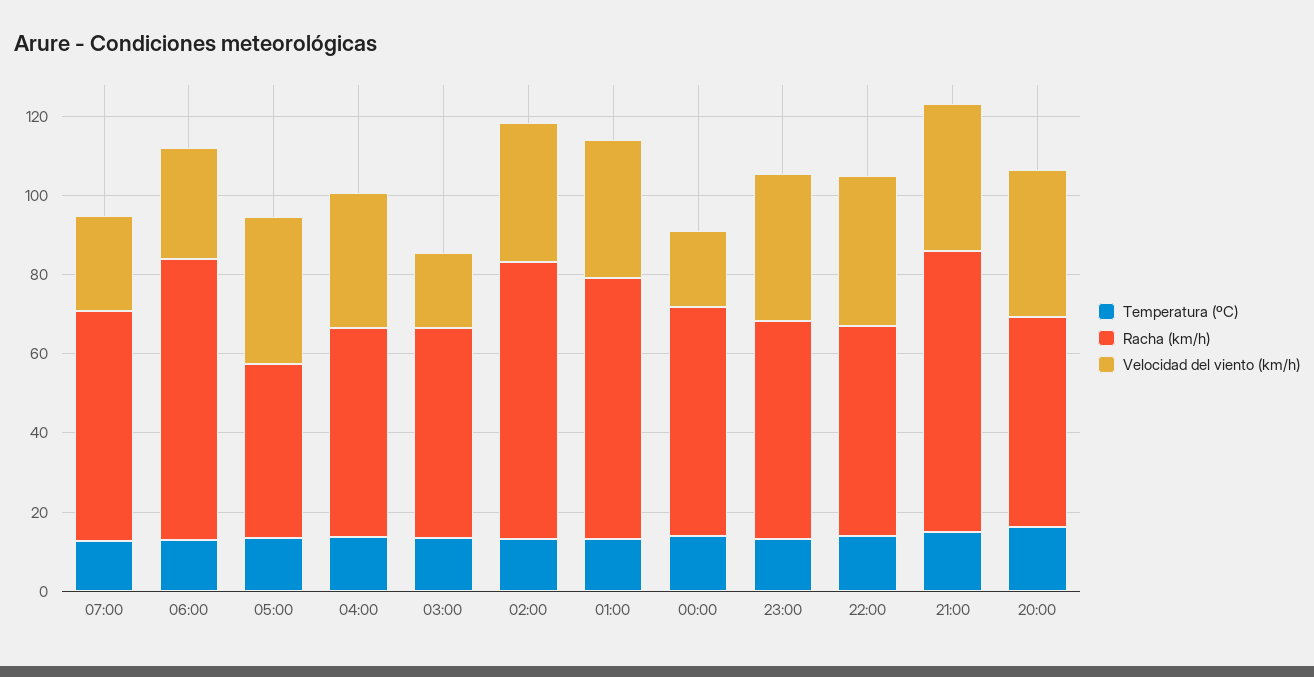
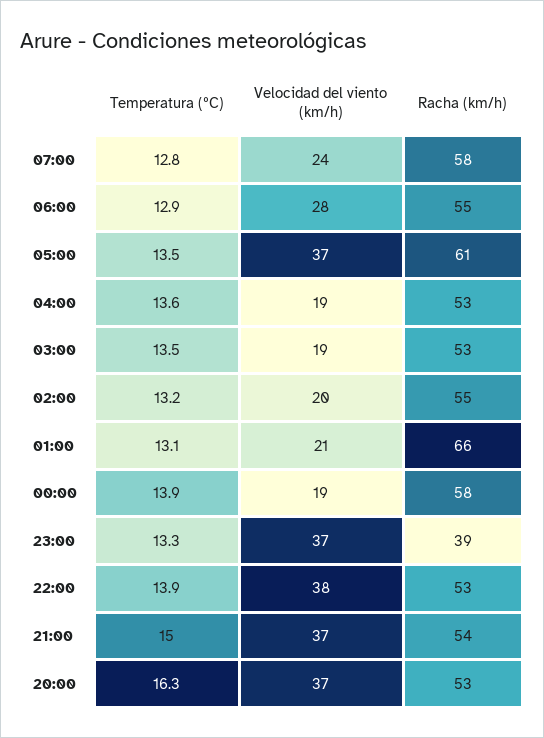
  {
    "Temperatura (ºC)": {
      "07:00": 12.8,
      "06:00": 12.9,
      "05:00": 13.5,
      "04:00": 13.6,
      "03:00": 13.5,
      "02:00": 13.2,
      "01:00": 13.1,
      "00:00": 13.9,
      "23:00": 13.3,
      "22:00": 13.9,
      "21:00": 15,
      "20:00": 16.3
    },
    "Racha (km/h)": {
      "07:00": 58,
-     "06:00": 70,
+     "06:00": 55,
-     "05:00": 45,
+     "05:00": 61,
      "04:00": 53,
      "03:00": 53,
-     "02:00": 70,
+     "02:00": 55,
      "01:00": 66,
      "00:00": 58,
-     "23:00": 55,
+     "23:00": 39,
      "22:00": 53,
-     "21:00": 70,
+     "21:00": 54,
      "20:00": 53
    },
    "Velocidad del viento (km/h)": {
      "07:00": 24,
      "06:00": 28,
      "05:00": 37,
-     "04:00": 35,
+     "04:00": 19,
      "03:00": 19,
-     "02:00": 35,
+     "02:00": 20,
-     "01:00": 35,
+     "01:00": 21,
      "00:00": 19,
      "23:00": 37,
      "22:00": 38,
      "21:00": 37,
      "20:00": 37
    }
  }

